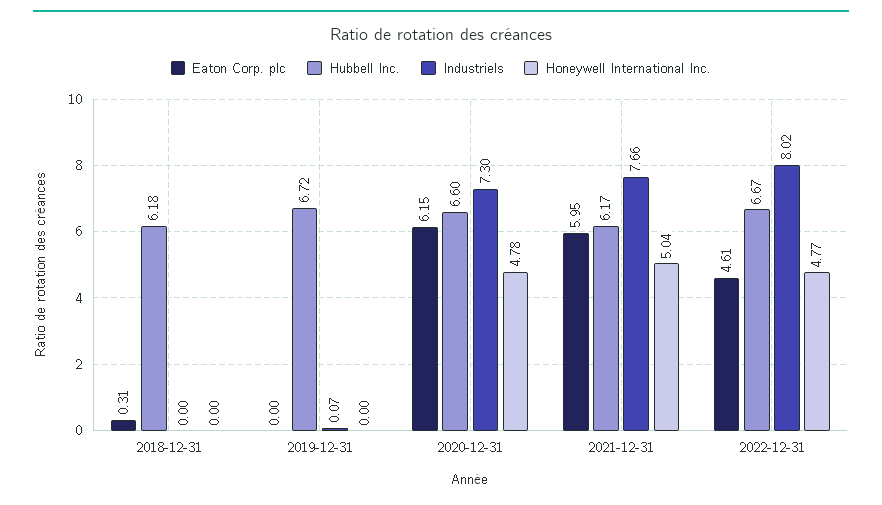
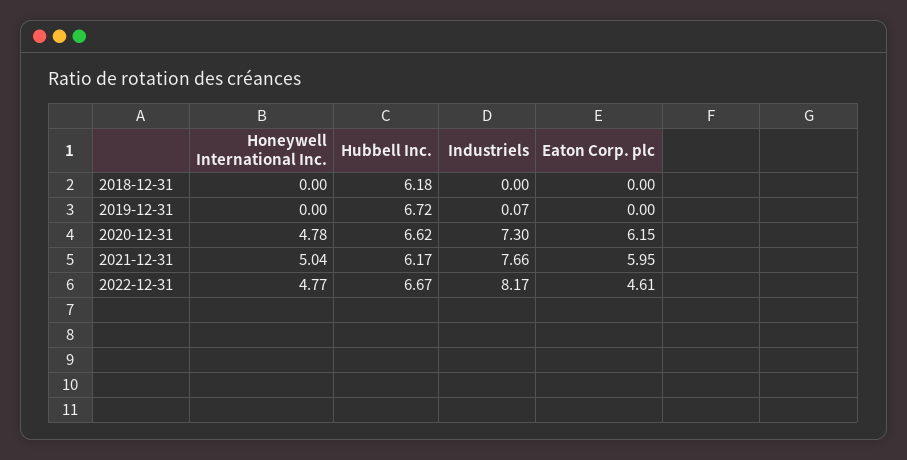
  {
    "Eaton Corp. plc": {
-     "2018-12-31": 0.31,
+     "2018-12-31": 0,
      "2019-12-31": 0,
      "2020-12-31": 6.15,
      "2021-12-31": 5.95,
      "2022-12-31": 4.61
    },
    "Hubbell Inc.": {
      "2018-12-31": 6.18,
      "2019-12-31": 6.72,
-     "2020-12-31": 6.6,
+     "2020-12-31": 6.62,
      "2021-12-31": 6.17,
      "2022-12-31": 6.67
    },
    "Industriels": {
      "2018-12-31": 0,
      "2019-12-31": 0.07,
      "2020-12-31": 7.3,
      "2021-12-31": 7.66,
-     "2022-12-31": 8.02
+     "2022-12-31": 8.17
    },
    "Honeywell International Inc.": {
      "2018-12-31": 0,
      "2019-12-31": 0,
      "2020-12-31": 4.78,
      "2021-12-31": 5.04,
      "2022-12-31": 4.77
    }
  }

